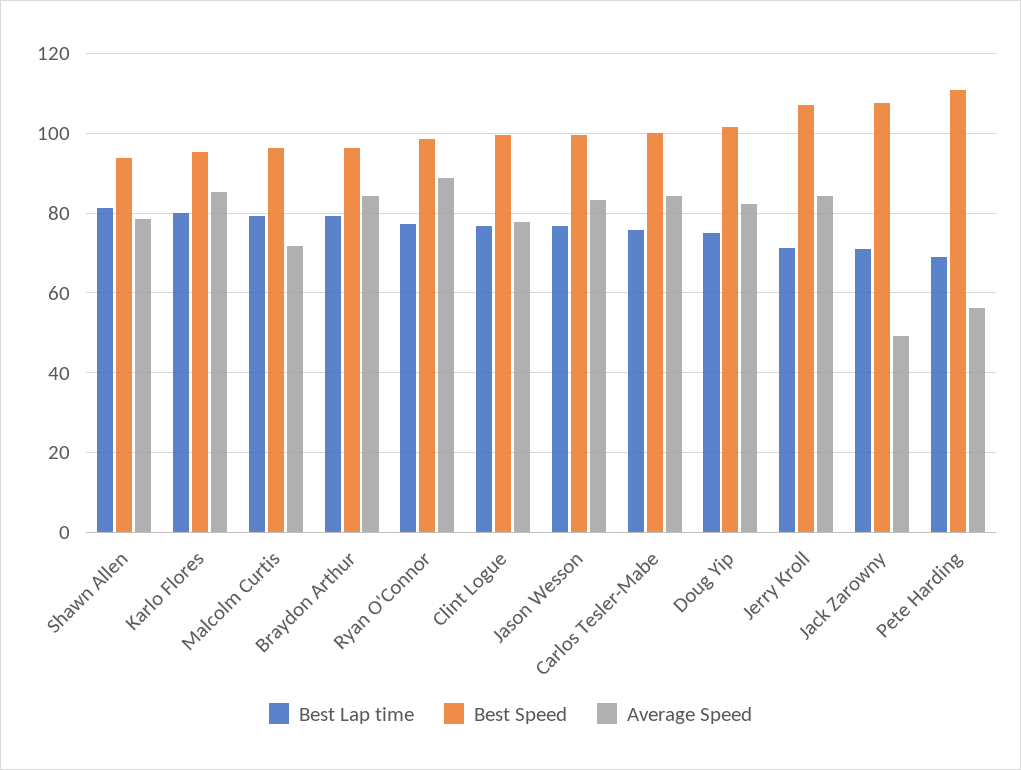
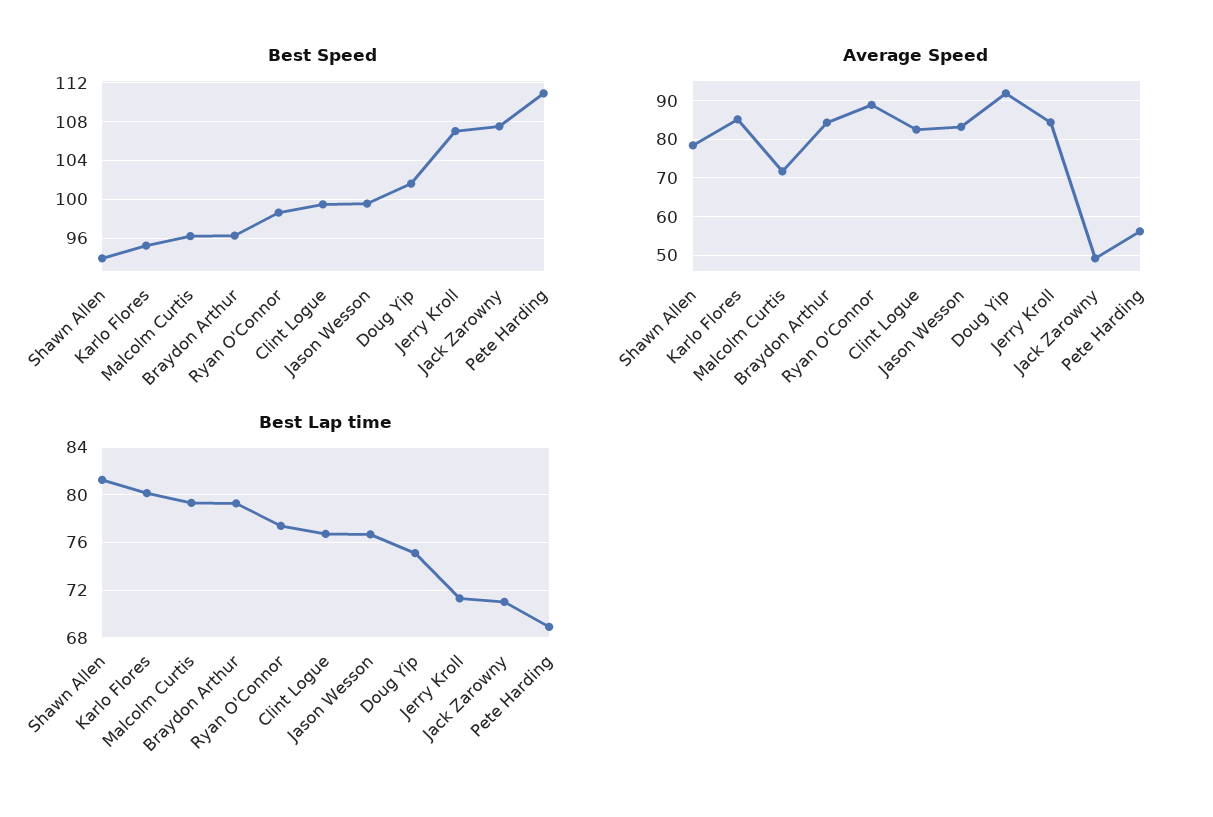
  {
    "Best Lap time": {
      "Shawn Allen": 81,
      "Karlo Flores": 80,
      "Malcolm Curtis": 79,
      "Braydon Arthur": 79,
      "Ryan O'Connor": 77,
      "Clint Logue": 77,
      "Jason Wesson": 77,
-     "Carlos Tesler-Mabe": 76,
      "Doug Yip": 75,
      "Jerry Kroll": 71,
      "Jack Zarowny": 71,
      "Pete Harding": 69
    },
    "Best Speed": {
      "Shawn Allen": 94,
      "Karlo Flores": 95,
      "Malcolm Curtis": 96,
      "Braydon Arthur": 96,
      "Ryan O'Connor": 99,
      "Clint Logue": 99,
      "Jason Wesson": 100,
-     "Carlos Tesler-Mabe": 100,
      "Doug Yip": 102,
      "Jerry Kroll": 107,
      "Jack Zarowny": 108,
      "Pete Harding": 111
    },
    "Average Speed": {
      "Shawn Allen": 78,
      "Karlo Flores": 86,
      "Malcolm Curtis": 72,
      "Braydon Arthur": 84,
      "Ryan O'Connor": 88,
-     "Clint Logue": 78,
+     "Clint Logue": 82,
      "Jason Wesson": 84,
-     "Carlos Tesler-Mabe": 84,
-     "Doug Yip": 82,
+     "Doug Yip": 92,
      "Jerry Kroll": 84,
      "Jack Zarowny": 50,
      "Pete Harding": 56
    }
  }

